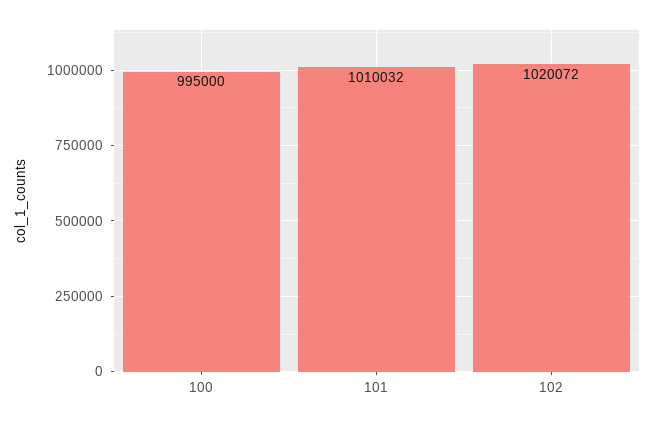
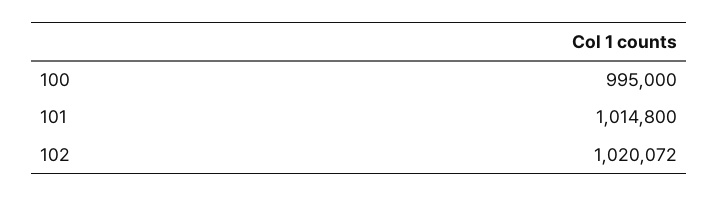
  {
    "100": 995000,
-   "101": 1010032,
+   "101": 1014800,
    "102": 1020072
  }

